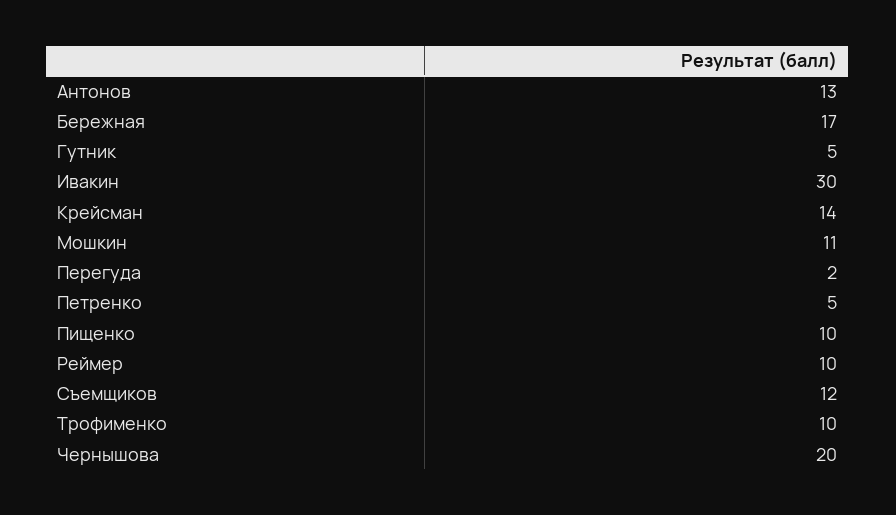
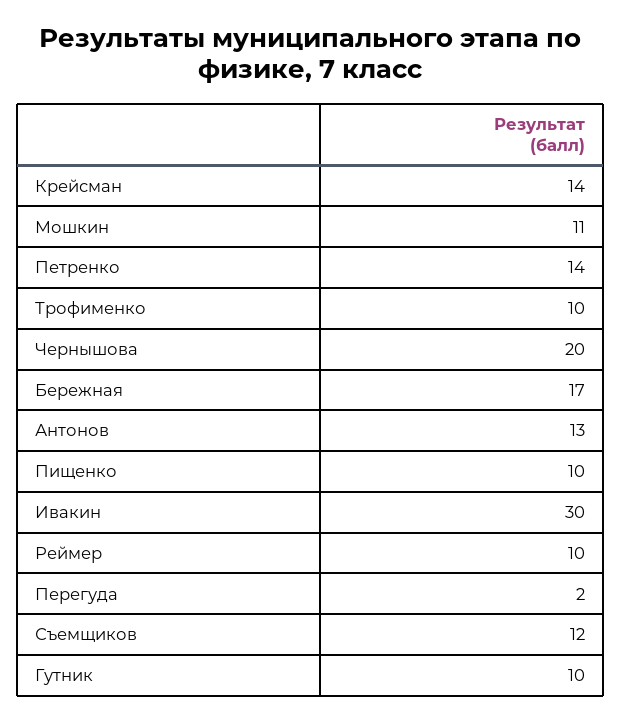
  {
    "Антонов": 13,
    "Бережная": 17,
-   "Гутник": 5,
+   "Гутник": 10,
    "Ивакин": 30,
    "Крейсман": 14,
    "Мошкин": 11,
    "Перегуда": 2,
-   "Петренко": 5,
+   "Петренко": 14,
    "Пищенко": 10,
    "Реймер": 10,
    "Съемщиков": 12,
    "Трофименко": 10,
    "Чернышова": 20
  }

